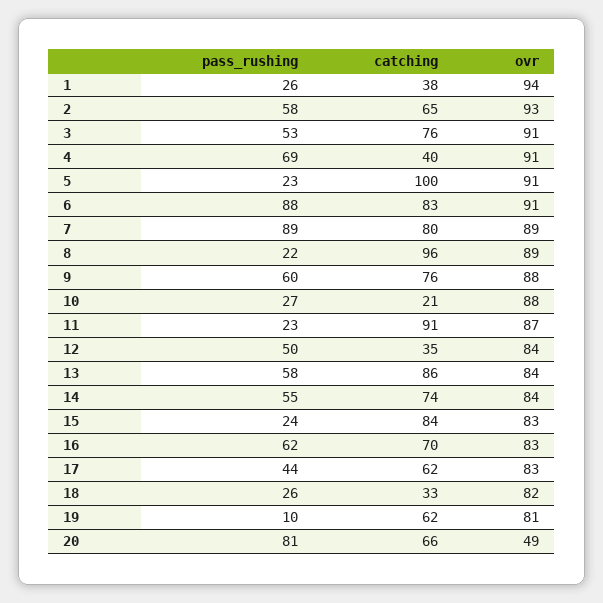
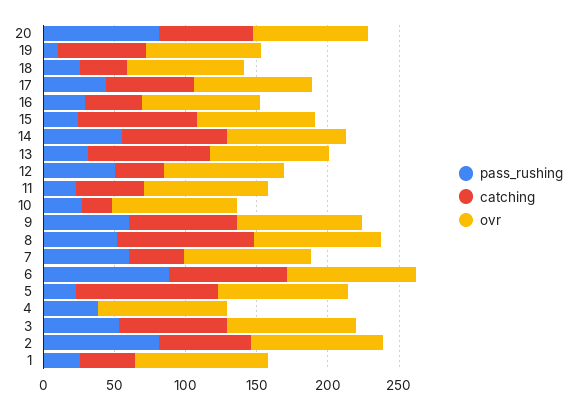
  {
    "pass_rushing": {
      "1": 26,
-     "2": 58,
+     "2": 80,
      "3": 53,
-     "4": 69,
+     "4": 40,
      "5": 23,
      "6": 88,
-     "7": 89,
+     "7": 60,
-     "8": 22,
+     "8": 50,
      "9": 60,
      "10": 27,
      "11": 23,
      "12": 50,
-     "13": 58,
+     "13": 30,
      "14": 55,
      "15": 24,
-     "16": 62,
+     "16": 30,
      "17": 44,
      "18": 26,
      "19": 10,
      "20": 81
    },
    "catching": {
      "1": 38,
      "2": 65,
      "3": 76,
-     "4": 40,
+     "4": 0,
      "5": 100,
      "6": 83,
-     "7": 80,
+     "7": 40,
      "8": 96,
      "9": 76,
      "10": 21,
-     "11": 91,
+     "11": 50,
      "12": 35,
      "13": 86,
      "14": 74,
      "15": 84,
-     "16": 70,
+     "16": 40,
      "17": 62,
      "18": 33,
      "19": 62,
      "20": 66
    },
    "ovr": {
      "1": 94,
      "2": 93,
      "3": 91,
      "4": 91,
      "5": 91,
      "6": 91,
      "7": 89,
      "8": 89,
      "9": 88,
      "10": 88,
      "11": 87,
      "12": 84,
      "13": 84,
      "14": 84,
      "15": 83,
      "16": 83,
      "17": 83,
      "18": 82,
      "19": 81,
-     "20": 49
+     "20": 80
    }
  }

